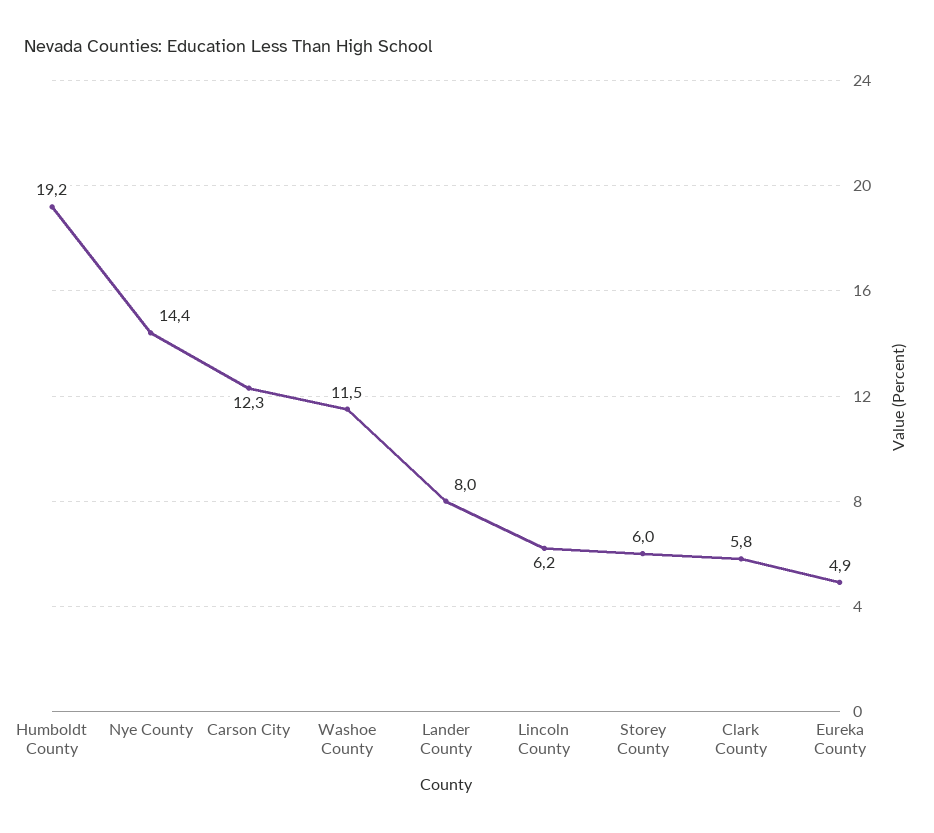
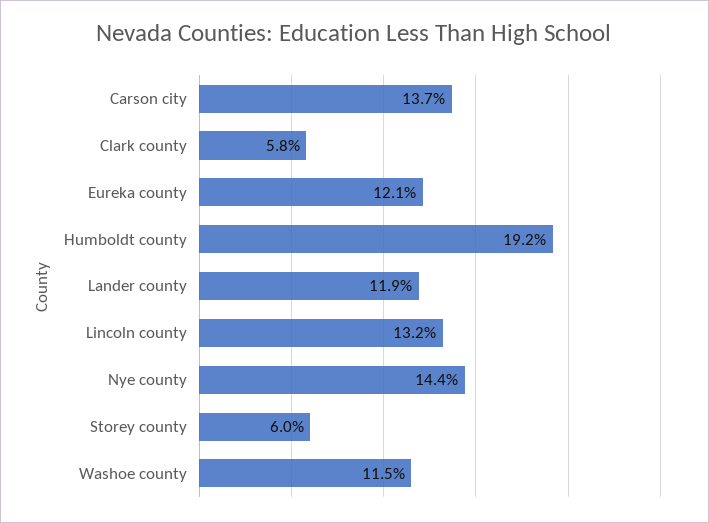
  {
    "Humboldt County": 19.2,
    "Nye County": 14.4,
-   "Carson City": 12.3,
+   "Carson City": 13.7,
    "Washoe County": 11.5,
-   "Lander County": 8,
+   "Lander County": 11.9,
-   "Lincoln County": 6.2,
+   "Lincoln County": 13.2,
    "Storey County": 6,
    "Clark County": 5.8,
-   "Eureka County": 4.9
+   "Eureka County": 12.1
  }

